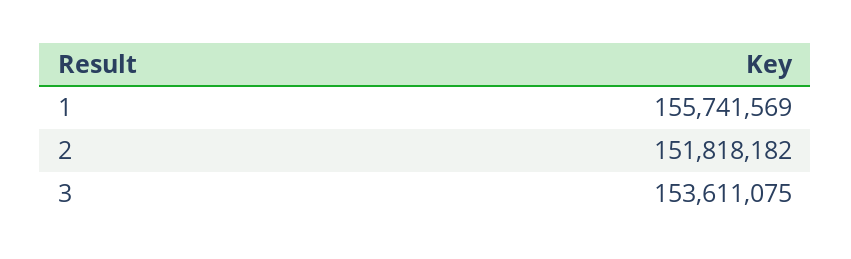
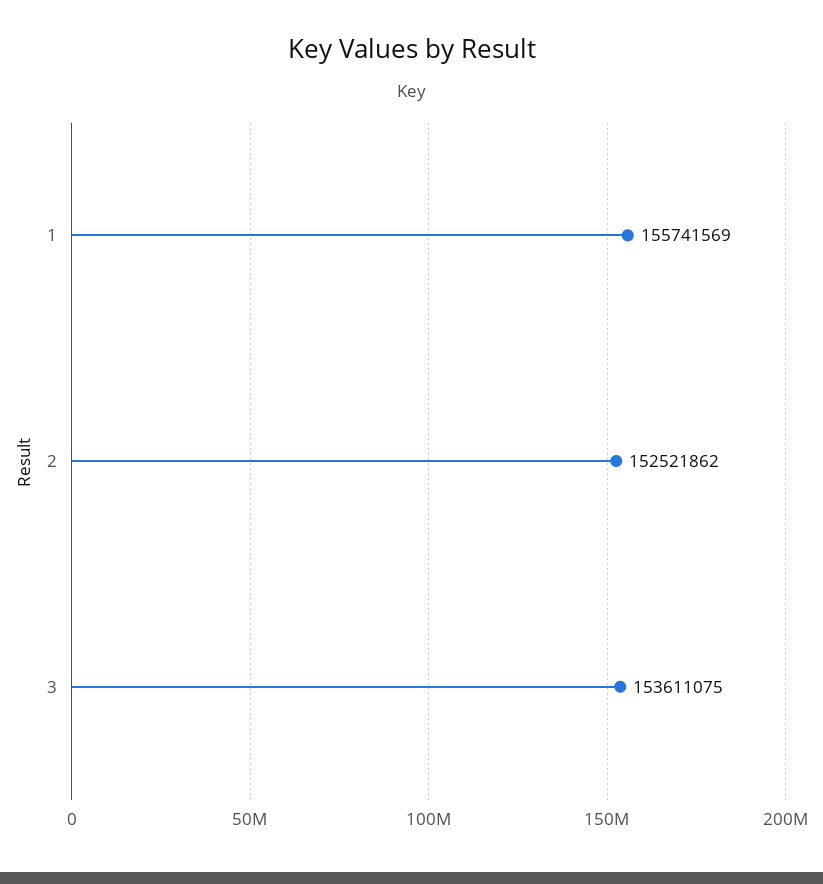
  {
    "1": 155741569,
-   "2": 151818182,
+   "2": 152521862,
    "3": 153611075
  }

